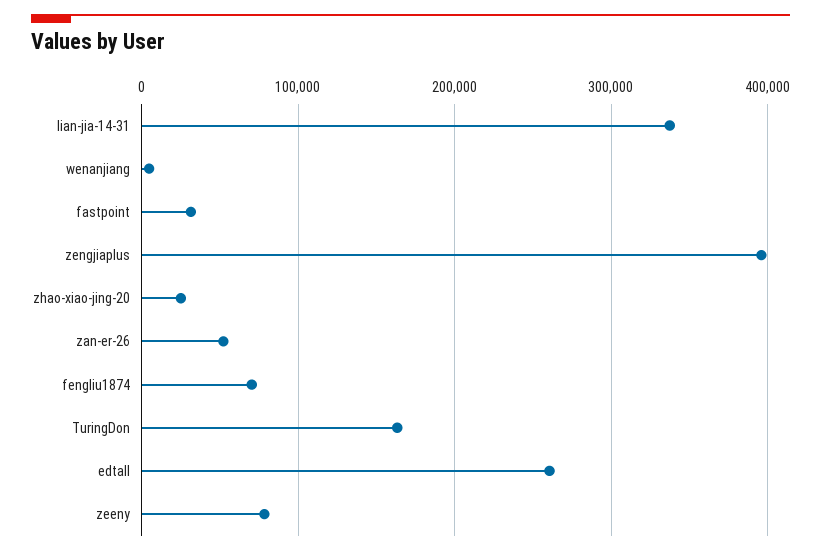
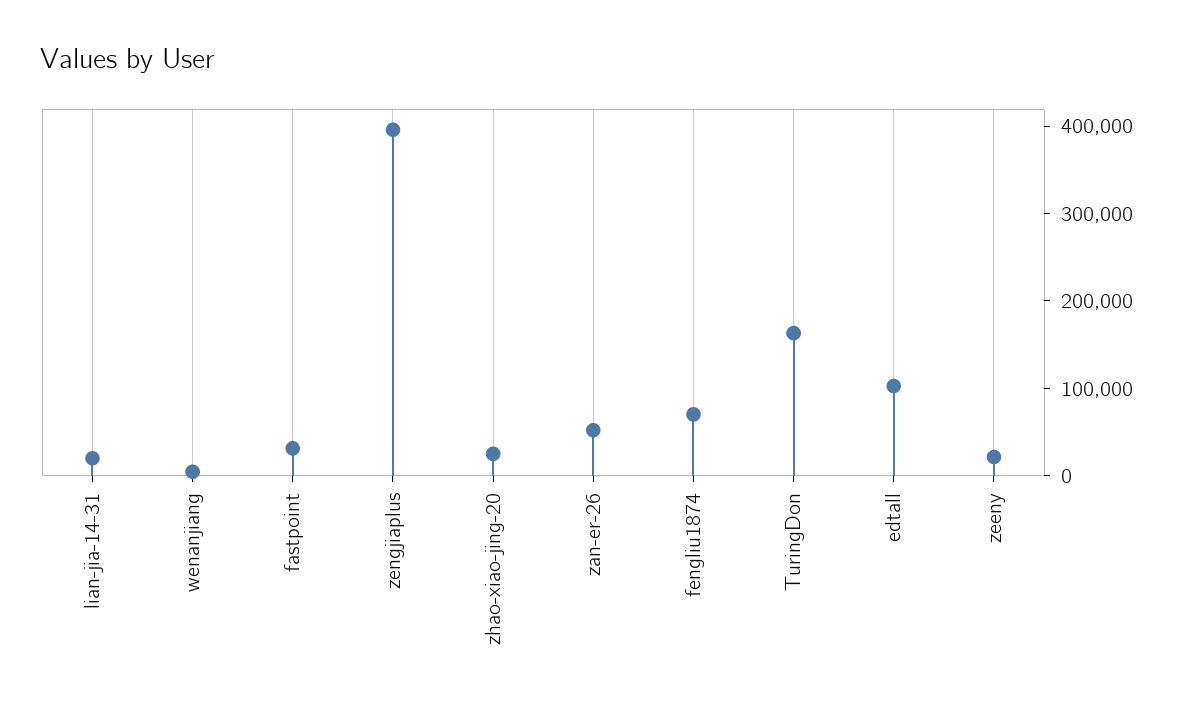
  {
-   "lian-jia-14-31": 340000,
+   "lian-jia-14-31": 20000,
    "wenanjiang": 0,
    "fastpoint": 30000,
    "zengjiaplus": 400000,
    "zhao-xiao-jing-20": 20000,
    "zan-er-26": 50000,
    "fengliu1874": 70000,
    "TuringDon": 160000,
-   "edtall": 260000,
+   "edtall": 100000,
-   "zeeny": 80000
+   "zeeny": 20000
  }

